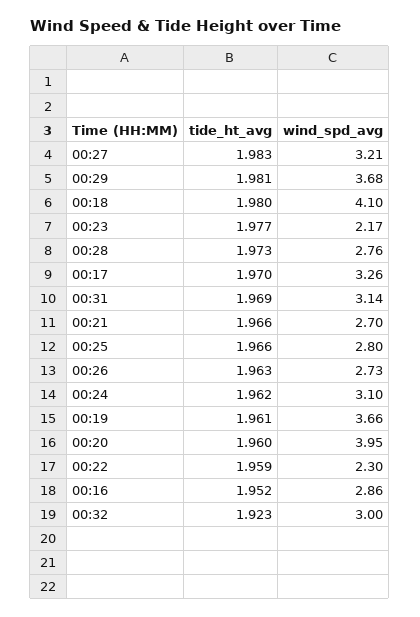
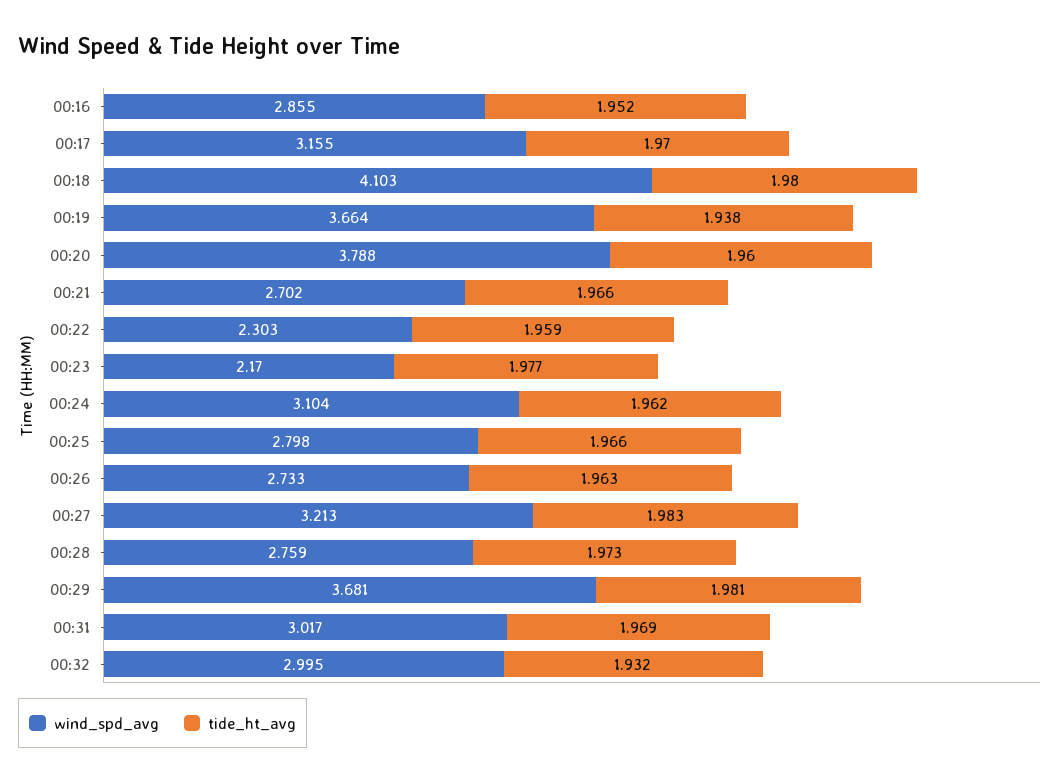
  {
    "tide_ht_avg": {
      "00:27": 1.983,
      "00:29": 1.981,
      "00:18": 1.98,
      "00:23": 1.977,
      "00:28": 1.973,
      "00:17": 1.97,
      "00:31": 1.969,
      "00:21": 1.966,
      "00:25": 1.966,
      "00:26": 1.963,
      "00:24": 1.962,
-     "00:19": 1.961,
+     "00:19": 1.938,
      "00:20": 1.96,
      "00:22": 1.959,
      "00:16": 1.952,
-     "00:32": 1.923
+     "00:32": 1.932
    },
    "wind_spd_avg": {
      "00:27": 3.213,
      "00:29": 3.681,
      "00:18": 4.103,
      "00:23": 2.17,
      "00:28": 2.759,
-     "00:17": 3.26,
+     "00:17": 3.155,
-     "00:31": 3.14,
+     "00:31": 3.017,
      "00:21": 2.702,
      "00:25": 2.798,
      "00:26": 2.733,
      "00:24": 3.104,
      "00:19": 3.664,
-     "00:20": 3.95,
+     "00:20": 3.788,
      "00:22": 2.303,
      "00:16": 2.855,
      "00:32": 2.995
    }
  }

